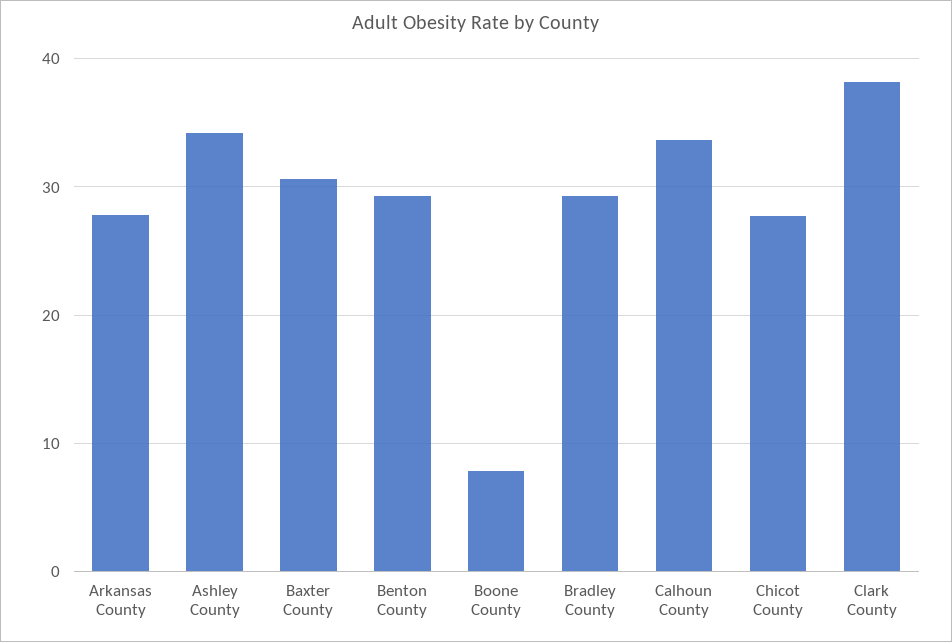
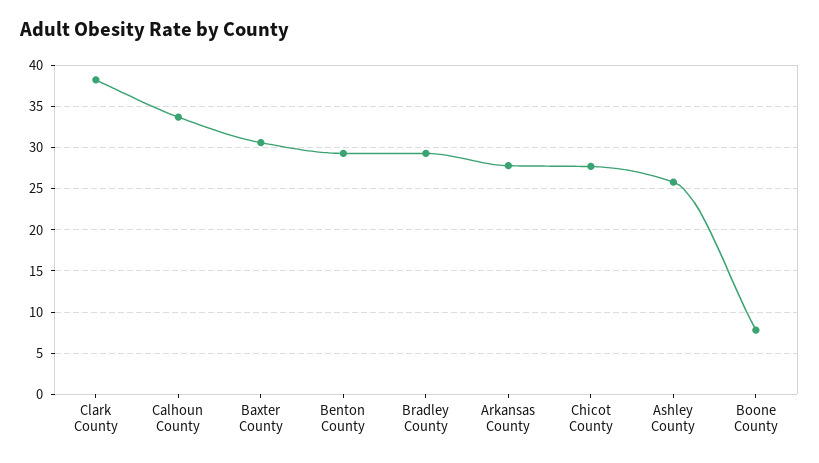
  {
    "Arkansas County": 28,
-   "Ashley County": 34,
+   "Ashley County": 26,
    "Baxter County": 31,
    "Benton County": 29,
    "Boone County": 8,
    "Bradley County": 29,
    "Calhoun County": 34,
    "Chicot County": 28,
    "Clark County": 38
  }

